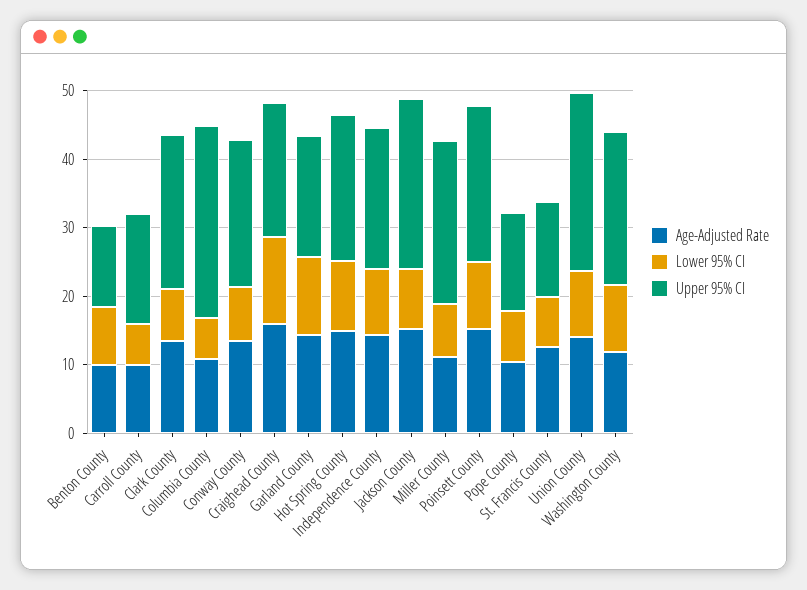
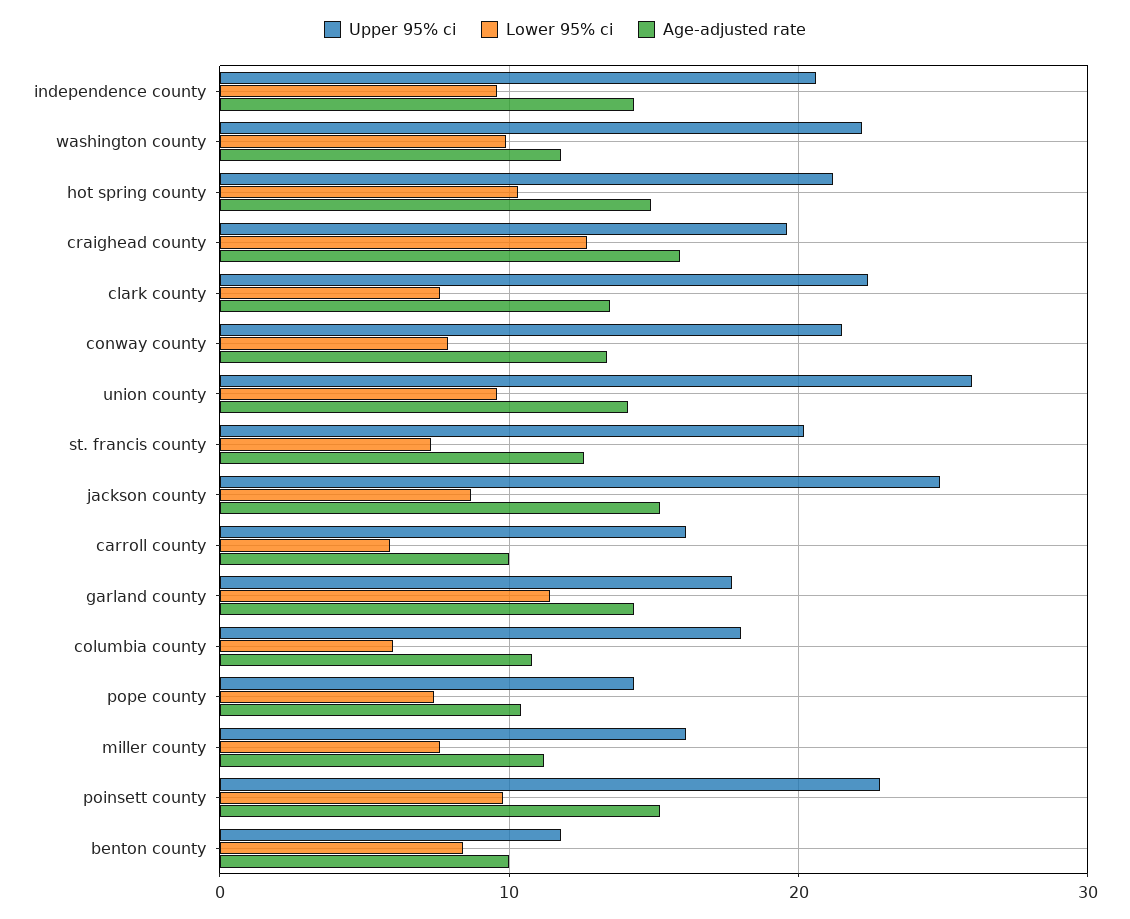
  {
    "Age-Adjusted Rate": {
      "Benton County": 10,
      "Carroll County": 10,
      "Clark County": 14,
      "Columbia County": 11,
      "Conway County": 13,
      "Craighead County": 16,
      "Garland County": 14,
      "Hot Spring County": 15,
      "Independence County": 14,
      "Jackson County": 15,
      "Miller County": 11,
      "Poinsett County": 15,
      "Pope County": 10,
      "St. Francis County": 13,
      "Union County": 14,
      "Washington County": 12
    },
    "Lower 95% CI": {
      "Benton County": 8,
      "Carroll County": 6,
      "Clark County": 8,
      "Columbia County": 6,
      "Conway County": 8,
      "Craighead County": 13,
      "Garland County": 11,
      "Hot Spring County": 10,
      "Independence County": 10,
      "Jackson County": 9,
      "Miller County": 8,
      "Poinsett County": 10,
      "Pope County": 7,
      "St. Francis County": 7,
      "Union County": 10,
      "Washington County": 10
    },
    "Upper 95% CI": {
      "Benton County": 12,
      "Carroll County": 16,
      "Clark County": 22,
-     "Columbia County": 28,
+     "Columbia County": 18,
      "Conway County": 22,
      "Craighead County": 20,
      "Garland County": 18,
      "Hot Spring County": 21,
      "Independence County": 21,
      "Jackson County": 25,
-     "Miller County": 24,
+     "Miller County": 16,
      "Poinsett County": 23,
      "Pope County": 14,
-     "St. Francis County": 14,
+     "St. Francis County": 20,
      "Union County": 26,
      "Washington County": 22
    }
  }

